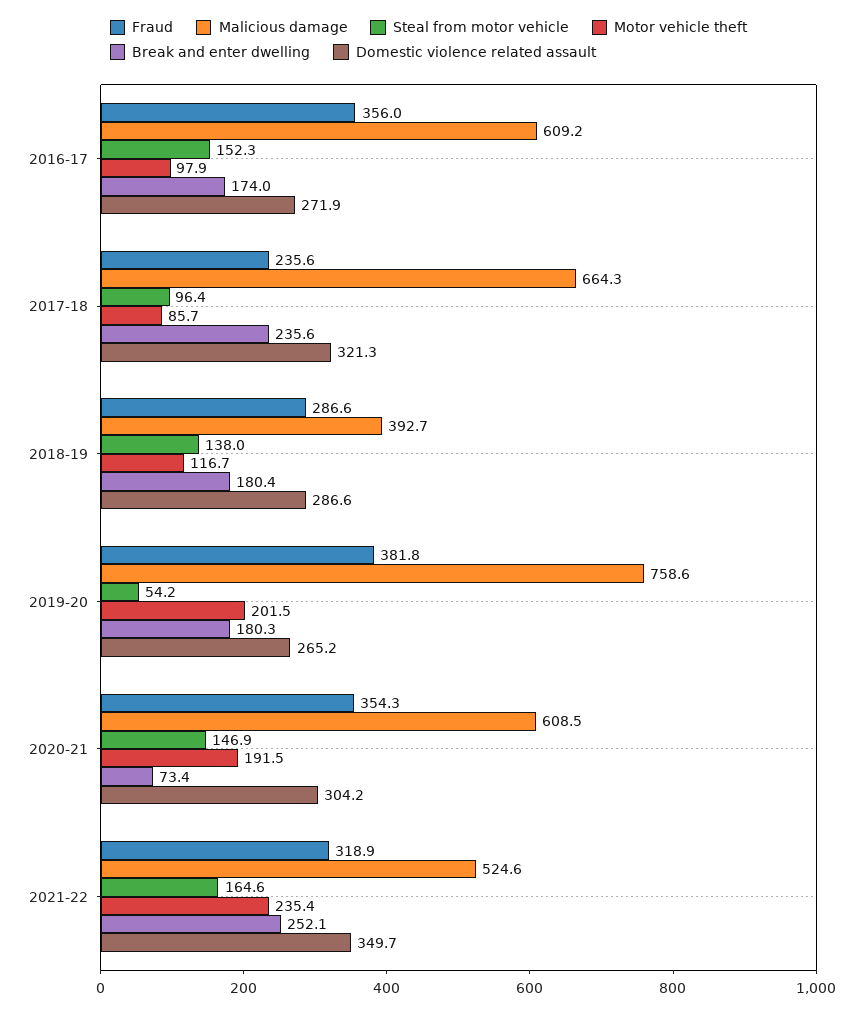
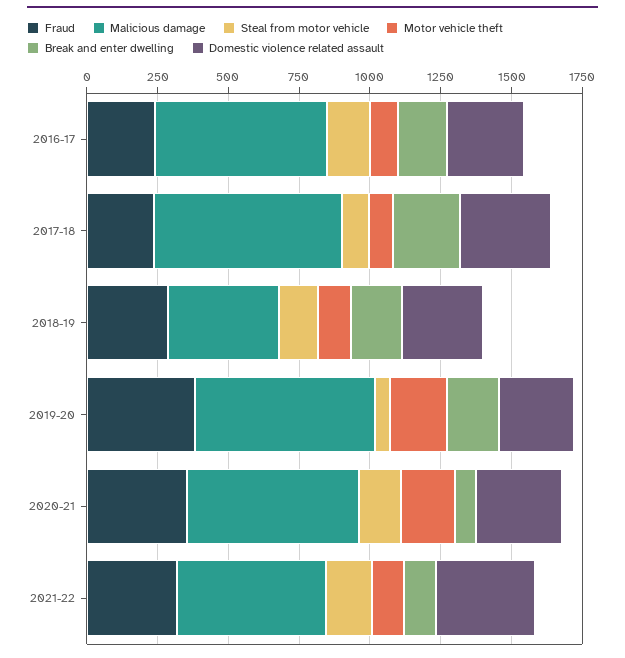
  {
    "Fraud": {
-     "2016-17": 356,
+     "2016-17": 250,
      "2017-18": 235.6,
      "2018-19": 286.6,
      "2019-20": 381.8,
      "2020-21": 354.3,
      "2021-22": 318.9
    },
    "Malicious damage": {
      "2016-17": 609.2,
      "2017-18": 664.3,
      "2018-19": 392.7,
-     "2019-20": 758.6,
+     "2019-20": 650,
      "2020-21": 608.5,
      "2021-22": 524.6
    },
    "Steal from motor vehicle": {
      "2016-17": 152.3,
      "2017-18": 96.4,
      "2018-19": 138,
      "2019-20": 54.2,
      "2020-21": 146.9,
      "2021-22": 164.6
    },
    "Motor vehicle theft": {
      "2016-17": 97.9,
      "2017-18": 85.7,
      "2018-19": 116.7,
      "2019-20": 201.5,
      "2020-21": 191.5,
-     "2021-22": 235.4
+     "2021-22": 100
    },
    "Break and enter dwelling": {
      "2016-17": 174,
      "2017-18": 235.6,
      "2018-19": 180.4,
      "2019-20": 180.3,
      "2020-21": 73.4,
-     "2021-22": 252.1
+     "2021-22": 100
    },
    "Domestic violence related assault": {
      "2016-17": 271.9,
      "2017-18": 321.3,
      "2018-19": 286.6,
      "2019-20": 265.2,
      "2020-21": 304.2,
      "2021-22": 349.7
    }
  }

